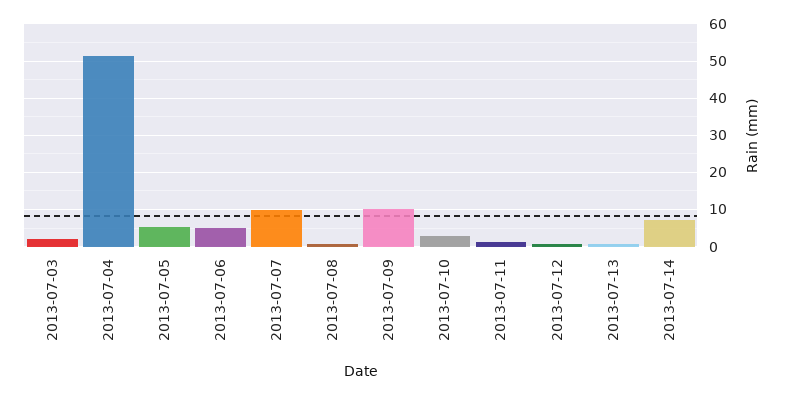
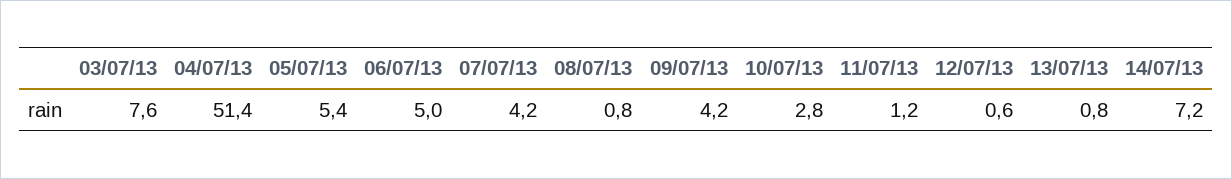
  {
-   "2013-07-03": 2,
+   "2013-07-03": 7.6,
    "2013-07-04": 51.4,
    "2013-07-05": 5.4,
    "2013-07-06": 5,
-   "2013-07-07": 10,
+   "2013-07-07": 4.2,
    "2013-07-08": 0.8,
-   "2013-07-09": 10,
+   "2013-07-09": 4.2,
    "2013-07-10": 2.8,
    "2013-07-11": 1.2,
    "2013-07-12": 0.6,
    "2013-07-13": 0.8,
    "2013-07-14": 7.2
  }

